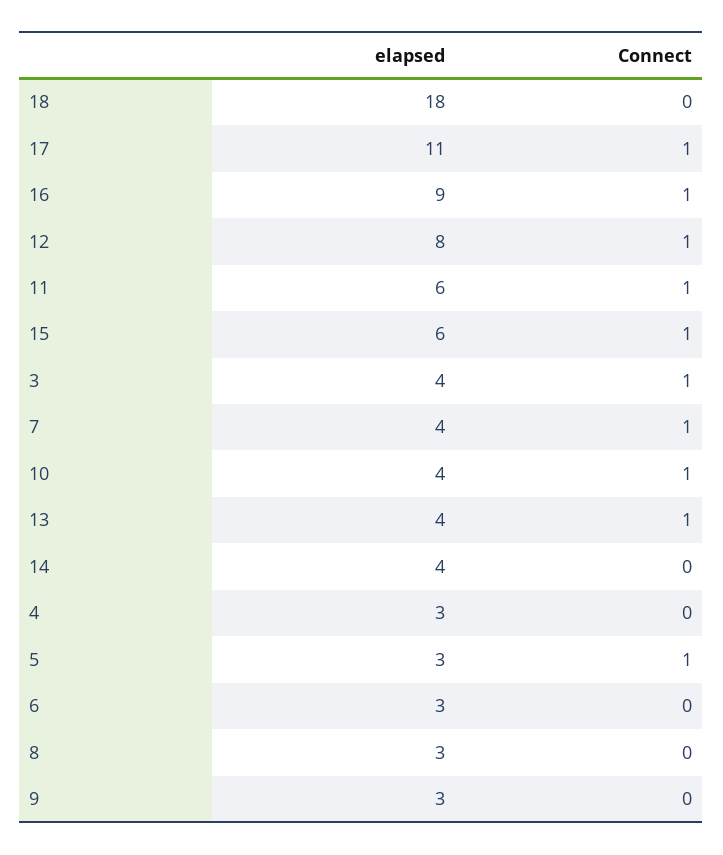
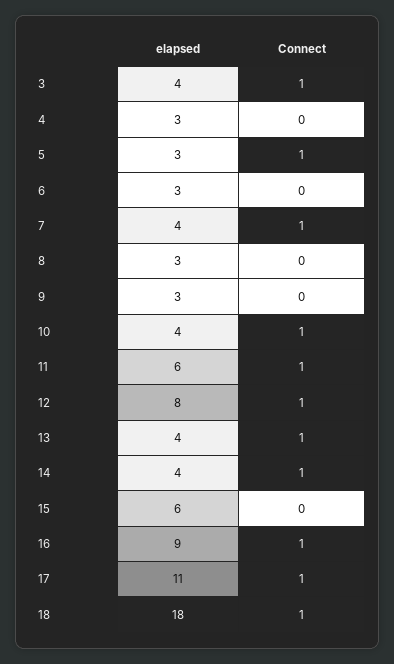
  {
    "elapsed": {
      "18": 18,
      "17": 11,
      "16": 9,
      "12": 8,
      "11": 6,
      "15": 6,
      "3": 4,
      "7": 4,
      "10": 4,
      "13": 4,
      "14": 4,
      "4": 3,
      "5": 3,
      "6": 3,
      "8": 3,
      "9": 3
    },
    "Connect": {
-     "18": 0,
+     "18": 1,
      "17": 1,
      "16": 1,
      "12": 1,
      "11": 1,
-     "15": 1,
+     "15": 0,
      "3": 1,
      "7": 1,
      "10": 1,
      "13": 1,
-     "14": 0,
+     "14": 1,
      "4": 0,
      "5": 1,
      "6": 0,
      "8": 0,
      "9": 0
    }
  }

